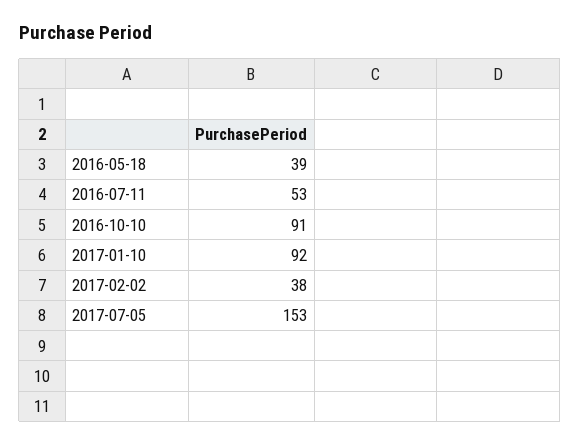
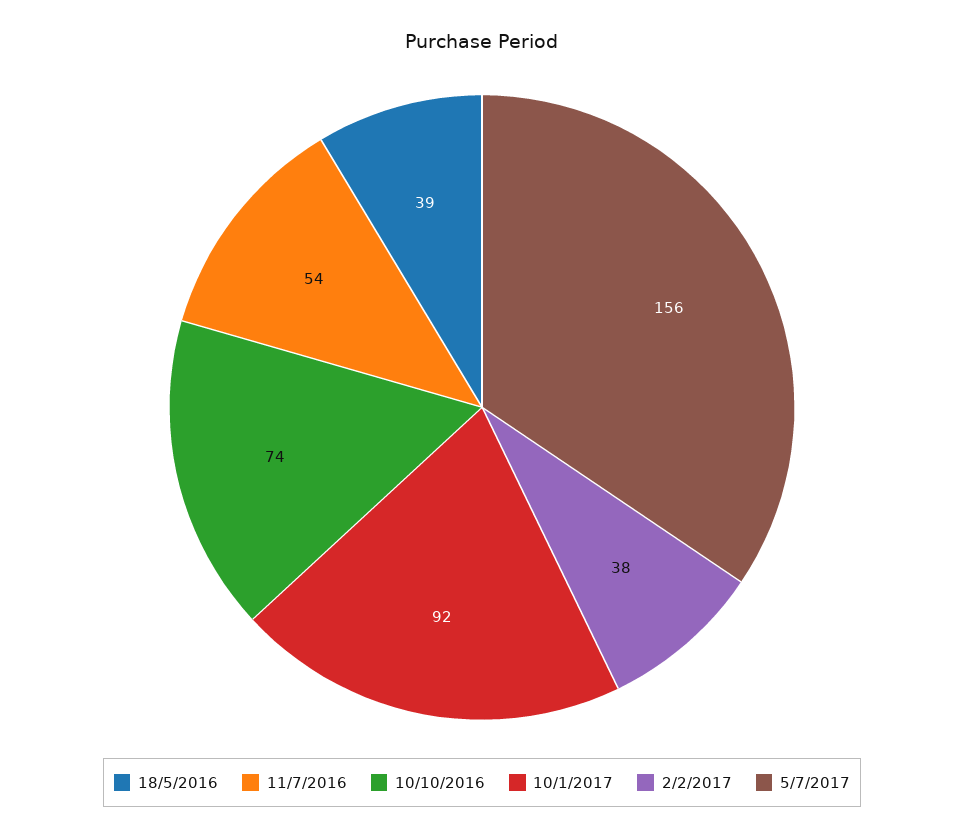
  {
    "2016-05-18": 39,
-   "2016-07-11": 53,
+   "2016-07-11": 54,
-   "2016-10-10": 91,
+   "2016-10-10": 74,
    "2017-01-10": 92,
    "2017-02-02": 38,
-   "2017-07-05": 153
+   "2017-07-05": 156
  }

